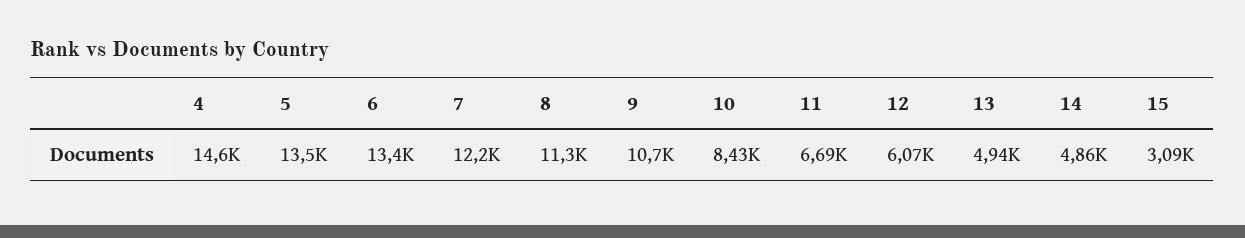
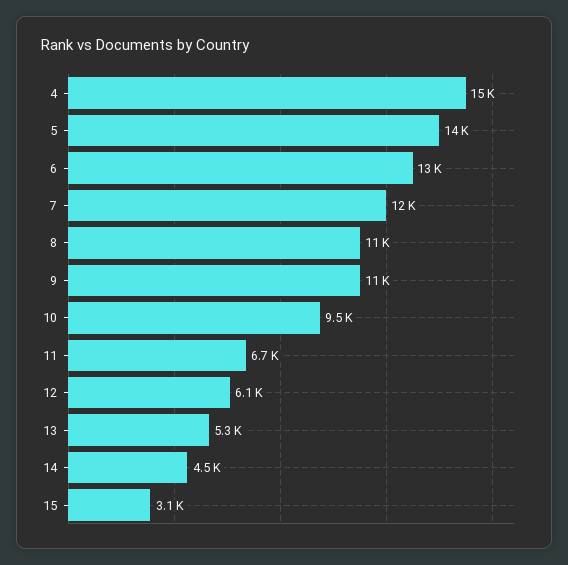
  {
    "4": 14600,
    "5": 13500,
    "6": 13400,
    "7": 12200,
    "8": 11300,
    "9": 10700,
-   "10": 8430,
+   "10": 9500,
    "11": 6690,
    "12": 6070,
-   "13": 4940,
+   "13": 5300,
-   "14": 4860,
+   "14": 4500,
    "15": 3090
  }

